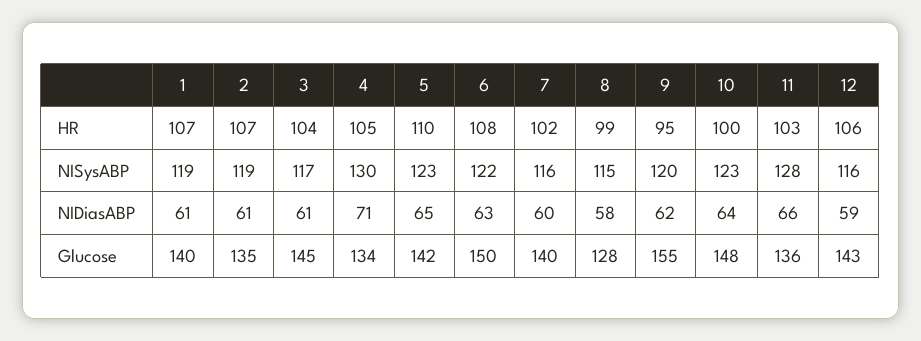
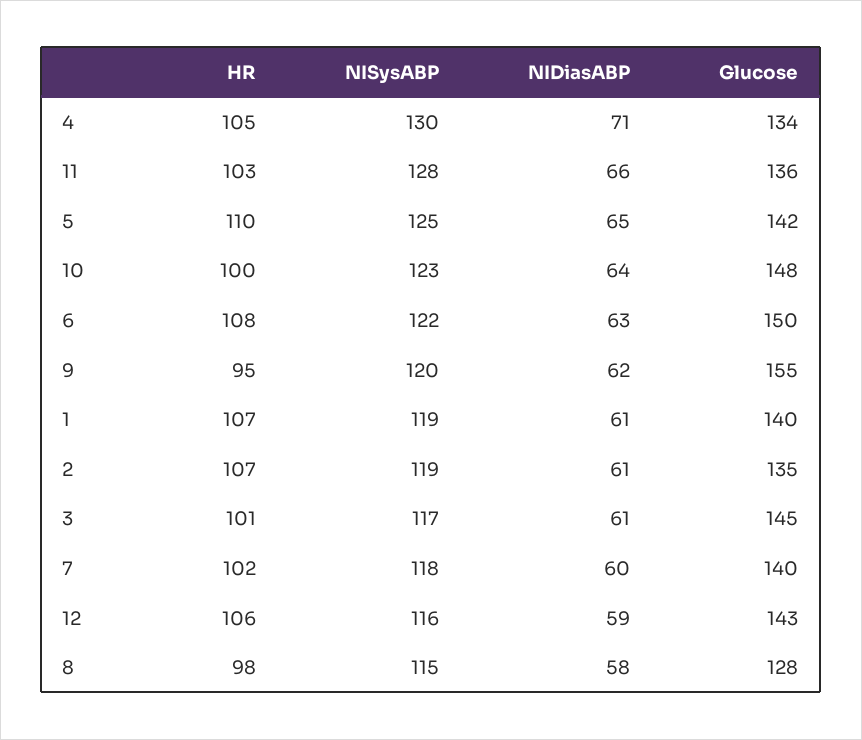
  {
    "1": {
      "HR": 107,
      "NISysABP": 119,
      "NIDiasABP": 61,
      "Glucose": 140
    },
    "2": {
      "HR": 107,
      "NISysABP": 119,
      "NIDiasABP": 61,
      "Glucose": 135
    },
    "3": {
-     "HR": 104,
+     "HR": 101,
      "NISysABP": 117,
      "NIDiasABP": 61,
      "Glucose": 145
    },
    "4": {
      "HR": 105,
      "NISysABP": 130,
      "NIDiasABP": 71,
      "Glucose": 134
    },
    "5": {
      "HR": 110,
-     "NISysABP": 123,
+     "NISysABP": 125,
      "NIDiasABP": 65,
      "Glucose": 142
    },
    "6": {
      "HR": 108,
      "NISysABP": 122,
      "NIDiasABP": 63,
      "Glucose": 150
    },
    "7": {
      "HR": 102,
-     "NISysABP": 116,
+     "NISysABP": 118,
      "NIDiasABP": 60,
      "Glucose": 140
    },
    "8": {
-     "HR": 99,
+     "HR": 98,
      "NISysABP": 115,
      "NIDiasABP": 58,
      "Glucose": 128
    },
    "9": {
      "HR": 95,
      "NISysABP": 120,
      "NIDiasABP": 62,
      "Glucose": 155
    },
    "10": {
      "HR": 100,
      "NISysABP": 123,
      "NIDiasABP": 64,
      "Glucose": 148
    },
    "11": {
      "HR": 103,
      "NISysABP": 128,
      "NIDiasABP": 66,
      "Glucose": 136
    },
    "12": {
      "HR": 106,
      "NISysABP": 116,
      "NIDiasABP": 59,
      "Glucose": 143
    }
  }

